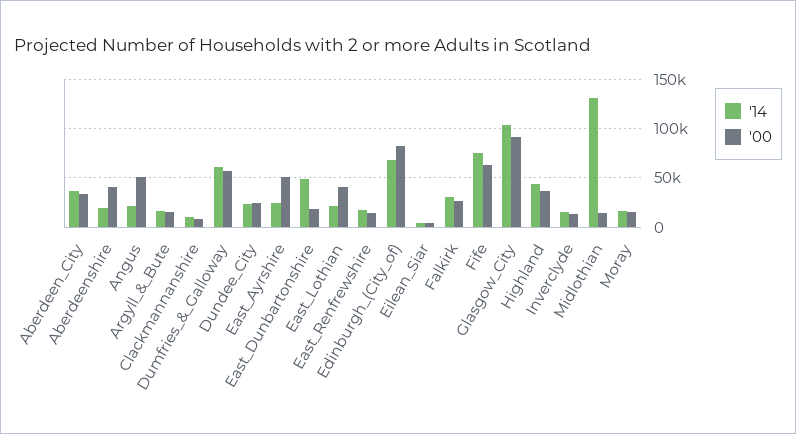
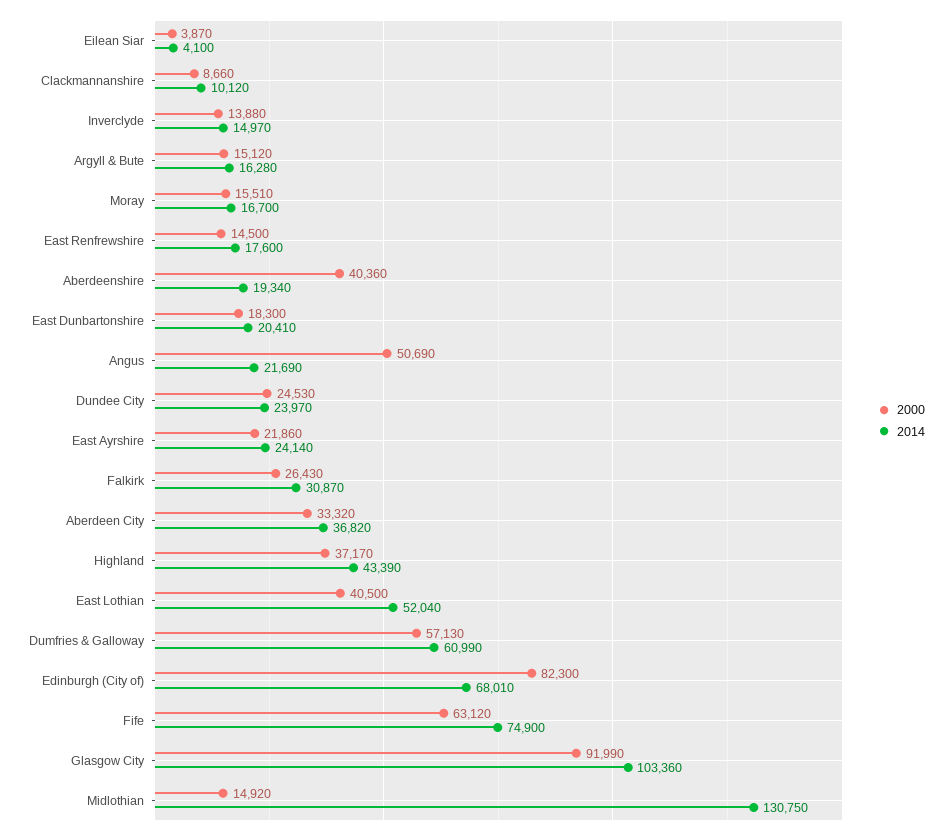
  {
    "'14": {
      "Aberdeen_City": 36820,
      "Aberdeenshire": 19340,
      "Angus": 21690,
      "Argyll_&_Bute": 16280,
      "Clackmannanshire": 10120,
      "Dumfries_&_Galloway": 60990,
      "Dundee_City": 23970,
      "East_Ayrshire": 24140,
-     "East_Dunbartonshire": 50000,
+     "East_Dunbartonshire": 20410,
-     "East_Lothian": 20000,
+     "East_Lothian": 52040,
      "East_Renfrewshire": 17600,
      "Edinburgh_(City_of)": 68010,
      "Eilean_Siar": 4100,
      "Falkirk": 30870,
      "Fife": 74900,
      "Glasgow_City": 103360,
      "Highland": 43390,
      "Inverclyde": 14970,
      "Midlothian": 130750,
      "Moray": 16700
    },
    "'00": {
      "Aberdeen_City": 33320,
      "Aberdeenshire": 40360,
      "Angus": 50690,
      "Argyll_&_Bute": 15120,
      "Clackmannanshire": 8660,
      "Dumfries_&_Galloway": 57130,
      "Dundee_City": 24530,
-     "East_Ayrshire": 50000,
+     "East_Ayrshire": 21860,
      "East_Dunbartonshire": 18300,
      "East_Lothian": 40500,
      "East_Renfrewshire": 14500,
      "Edinburgh_(City_of)": 82300,
      "Eilean_Siar": 3870,
      "Falkirk": 26430,
      "Fife": 63120,
      "Glasgow_City": 91990,
      "Highland": 37170,
      "Inverclyde": 13880,
      "Midlothian": 14920,
      "Moray": 15510
    }
  }

